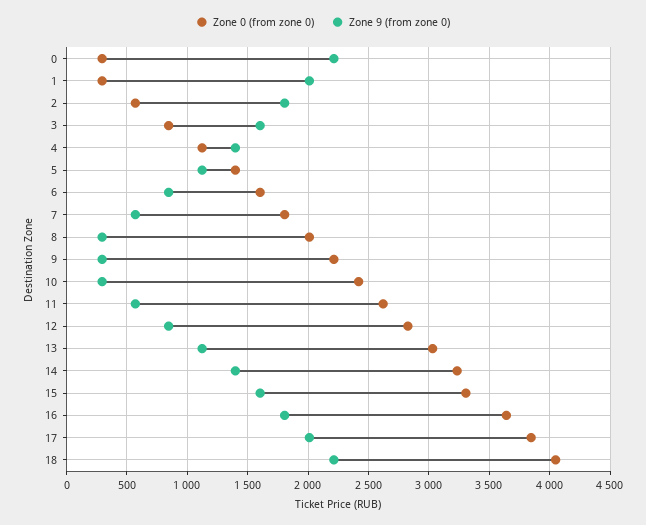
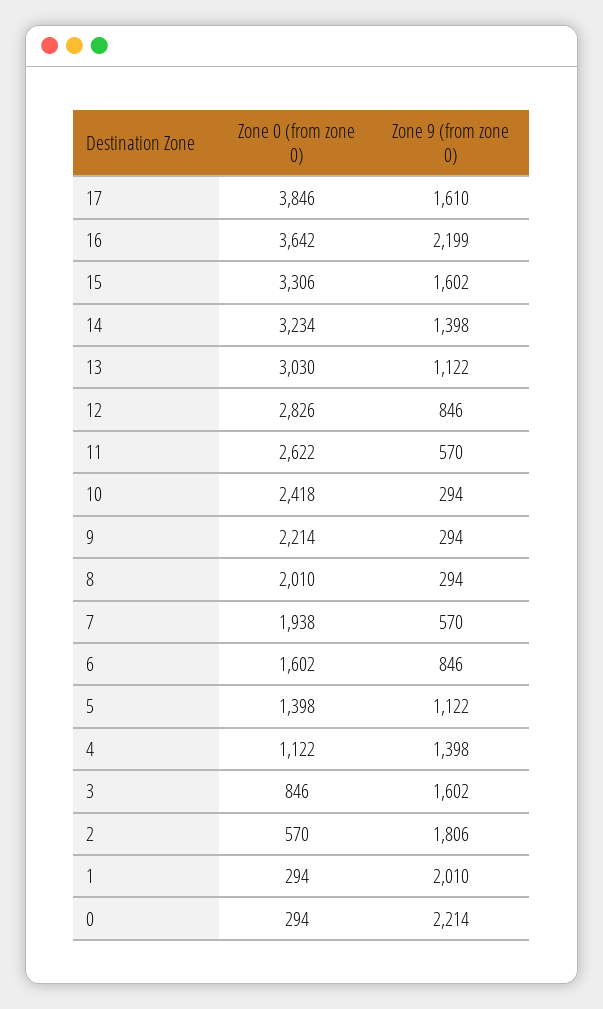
  {
    "Zone 0 (from zone 0)": {
      "0": 294,
      "1": 294,
      "2": 570,
      "3": 846,
      "4": 1122,
      "5": 1398,
      "6": 1602,
-     "7": 1800,
+     "7": 1938,
      "8": 2010,
      "9": 2214,
      "10": 2418,
      "11": 2622,
      "12": 2826,
      "13": 3030,
      "14": 3234,
      "15": 3306,
      "16": 3642,
-     "17": 3846,
+     "17": 3846
-     "18": 4050
    },
    "Zone 9 (from zone 0)": {
      "0": 2214,
      "1": 2010,
      "2": 1806,
      "3": 1602,
      "4": 1398,
      "5": 1122,
      "6": 846,
      "7": 570,
      "8": 294,
      "9": 294,
      "10": 294,
      "11": 570,
      "12": 846,
      "13": 1122,
      "14": 1398,
      "15": 1602,
-     "16": 1800,
+     "16": 2199,
-     "17": 2000,
+     "17": 1610
-     "18": 2200
    }
  }

